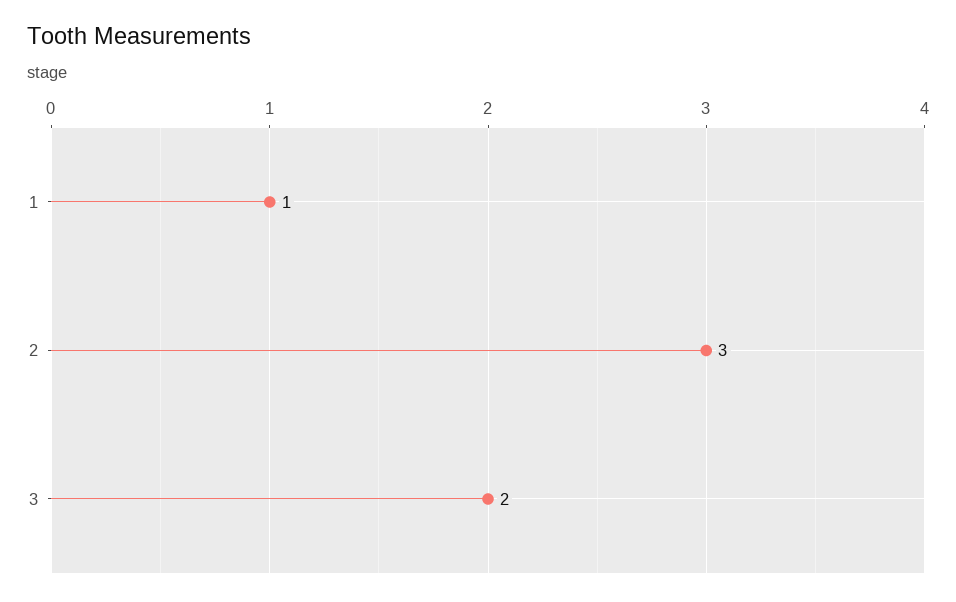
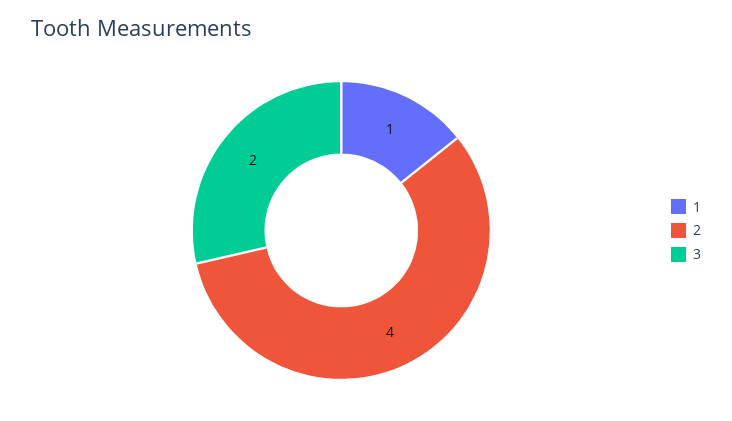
  {
    "1": 1,
-   "2": 3,
+   "2": 4,
    "3": 2
  }

